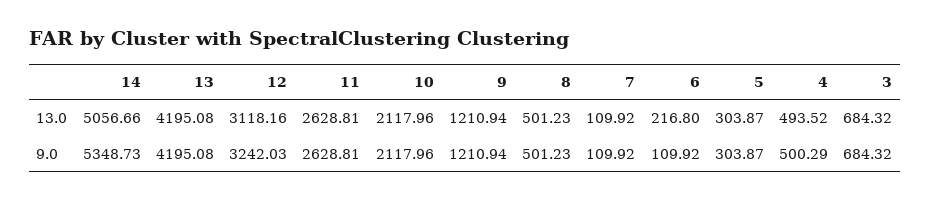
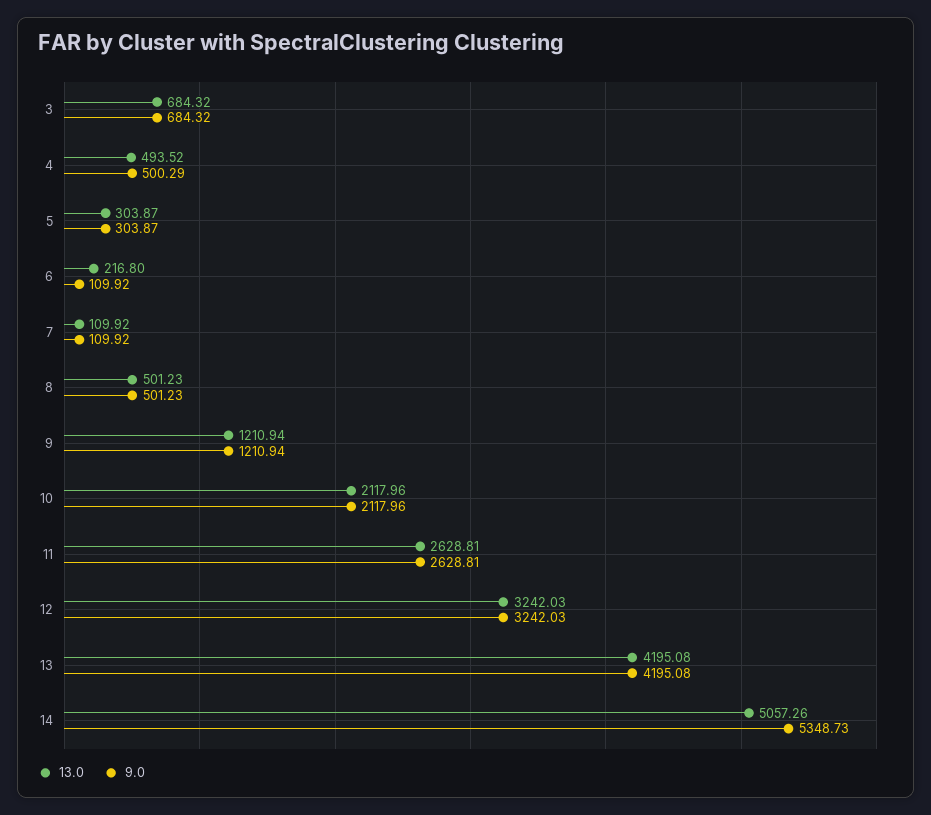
  {
    "13.0": {
-     "14": 5056.66,
+     "14": 5057.26,
      "13": 4195.08,
-     "12": 3118.16,
+     "12": 3242.03,
      "11": 2628.81,
      "10": 2117.96,
      "9": 1210.94,
      "8": 501.23,
      "7": 109.92,
      "6": 216.8,
      "5": 303.87,
      "4": 493.52,
      "3": 684.32
    },
    "9.0": {
      "14": 5348.73,
      "13": 4195.08,
      "12": 3242.03,
      "11": 2628.81,
      "10": 2117.96,
      "9": 1210.94,
      "8": 501.23,
      "7": 109.92,
      "6": 109.92,
      "5": 303.87,
      "4": 500.29,
      "3": 684.32
    }
  }

